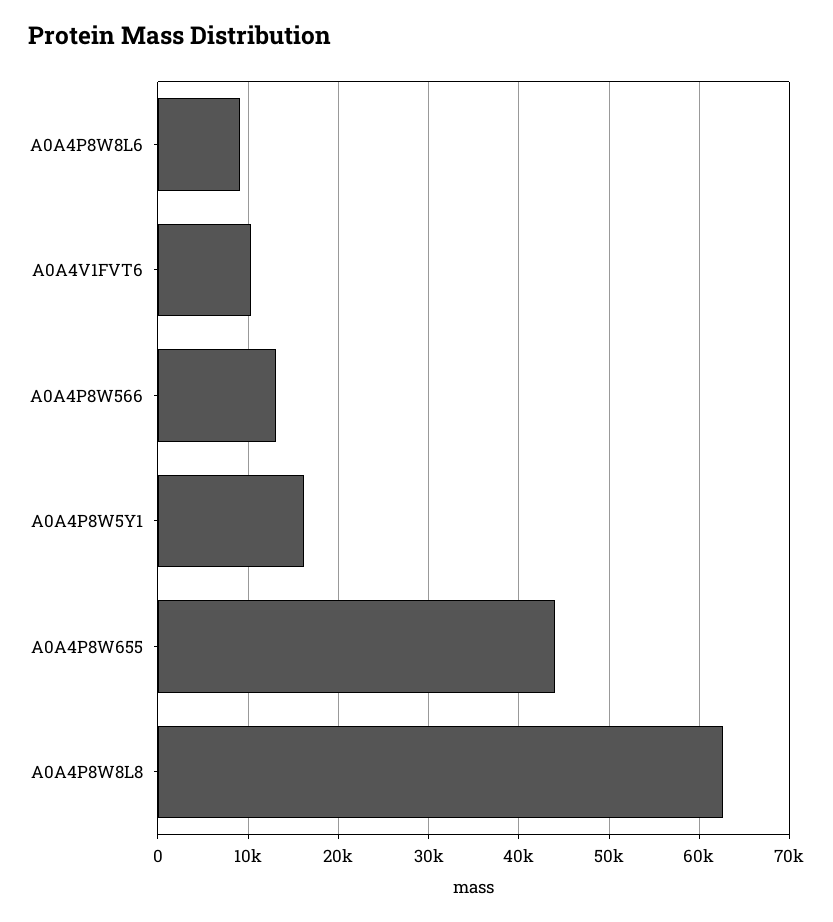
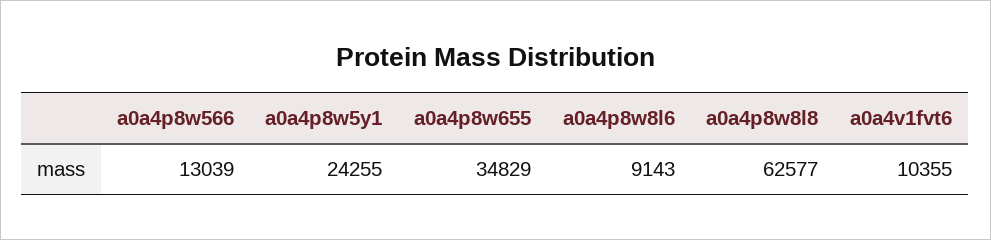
  {
    "A0A4P8W8L6": 9143,
    "A0A4V1FVT6": 10355,
    "A0A4P8W566": 13039,
-   "A0A4P8W5Y1": 16000,
+   "A0A4P8W5Y1": 24255,
-   "A0A4P8W655": 44000,
+   "A0A4P8W655": 34829,
    "A0A4P8W8L8": 62577
  }

